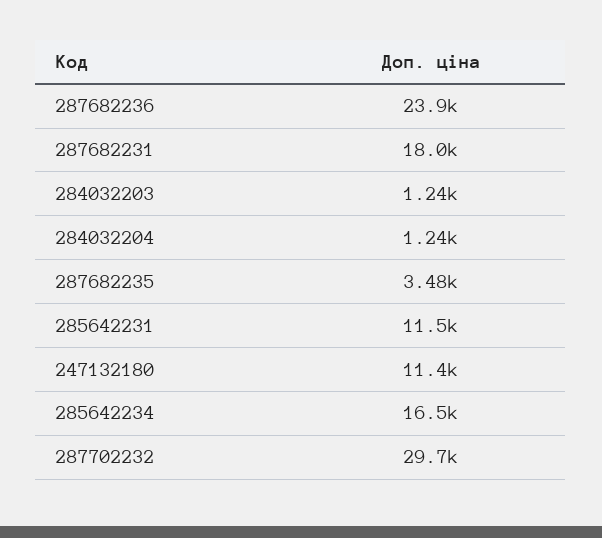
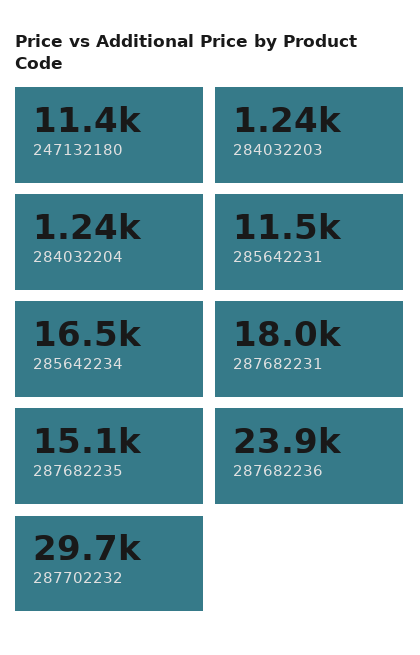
  {
    "287682236": 23900,
    "287682231": 18000,
    "284032203": 1240,
    "284032204": 1240,
-   "287682235": 3480,
+   "287682235": 15100,
    "285642231": 11500,
    "247132180": 11400,
    "285642234": 16500,
    "287702232": 29700
  }

